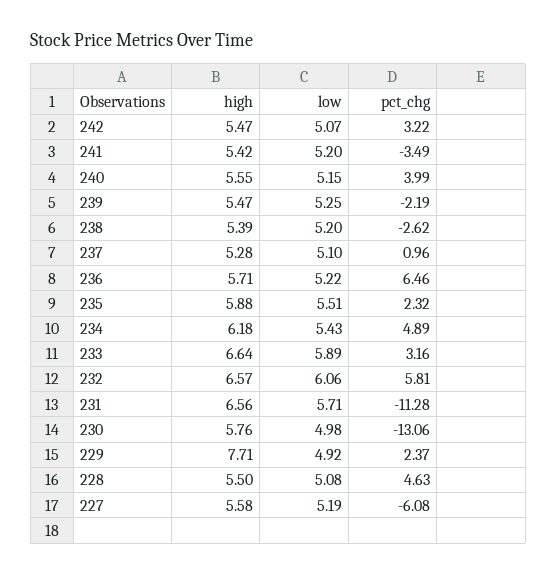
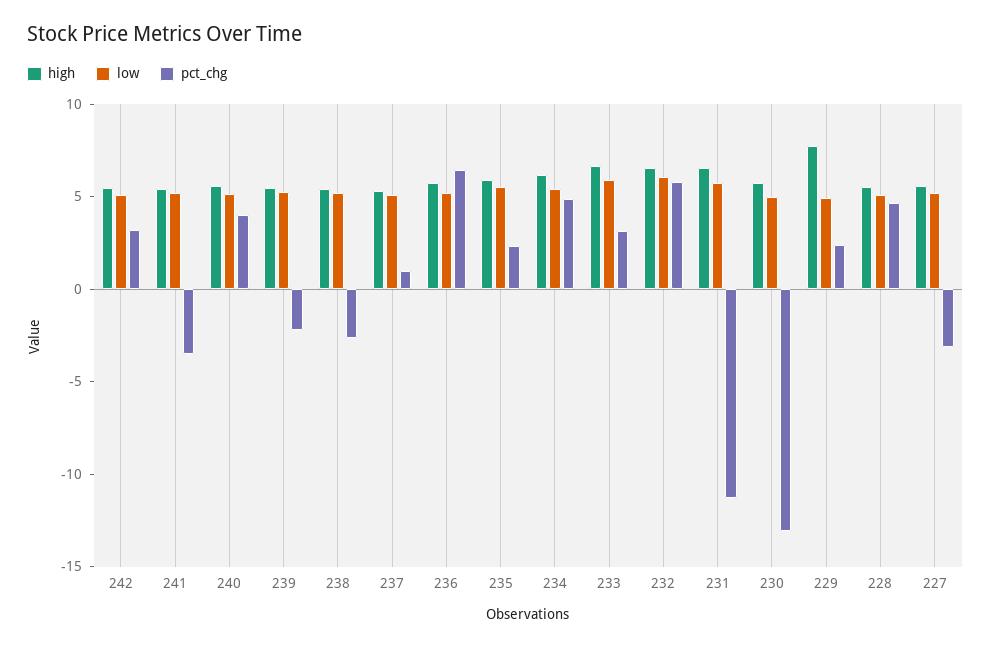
  {
    "high": {
      "242": 5.47,
      "241": 5.42,
      "240": 5.55,
      "239": 5.47,
      "238": 5.39,
      "237": 5.28,
      "236": 5.71,
      "235": 5.88,
      "234": 6.18,
      "233": 6.64,
      "232": 6.57,
      "231": 6.56,
      "230": 5.76,
      "229": 7.71,
      "228": 5.5,
      "227": 5.58
    },
    "low": {
      "242": 5.07,
      "241": 5.2,
      "240": 5.15,
      "239": 5.25,
      "238": 5.2,
      "237": 5.1,
      "236": 5.22,
      "235": 5.51,
      "234": 5.43,
      "233": 5.89,
      "232": 6.06,
      "231": 5.71,
      "230": 4.98,
      "229": 4.92,
      "228": 5.08,
      "227": 5.19
    },
    "pct_chg": {
      "242": 3.22,
      "241": -3.49,
      "240": 3.99,
      "239": -2.19,
      "238": -2.62,
      "237": 0.96,
      "236": 6.46,
      "235": 2.32,
      "234": 4.89,
      "233": 3.16,
      "232": 5.81,
      "231": -11.28,
      "230": -13.06,
      "229": 2.37,
      "228": 4.63,
-     "227": -6.08
+     "227": -3
    }
  }

